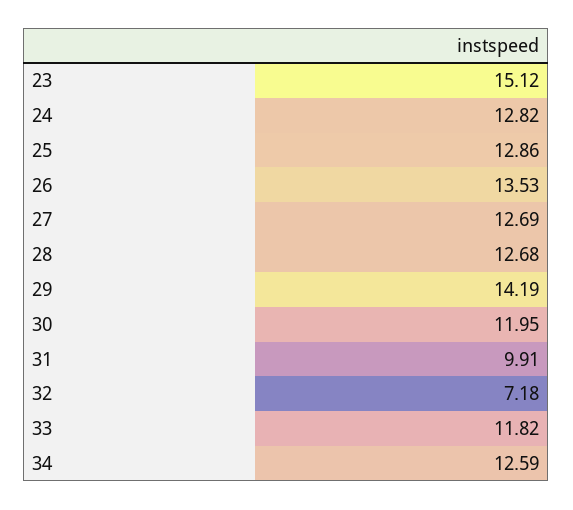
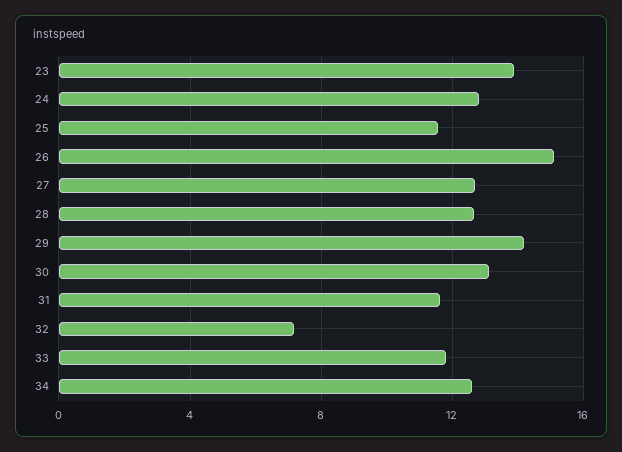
  {
-   "23": 15.12,
+   "23": 14,
    "24": 12.82,
-   "25": 12.86,
+   "25": 11.5,
-   "26": 13.53,
+   "26": 15,
    "27": 12.69,
    "28": 12.68,
    "29": 14.19,
-   "30": 11.95,
+   "30": 13,
-   "31": 9.91,
+   "31": 11.5,
    "32": 7.18,
    "33": 11.82,
    "34": 12.59
  }

